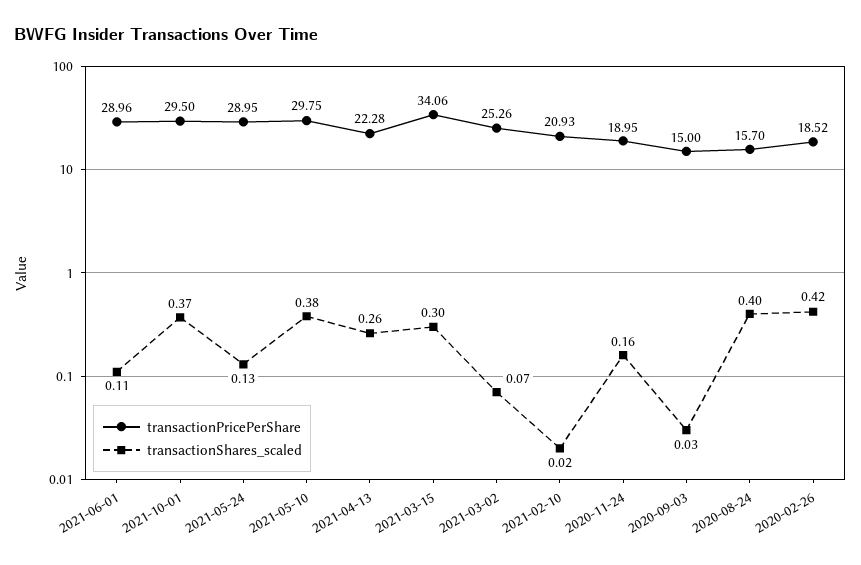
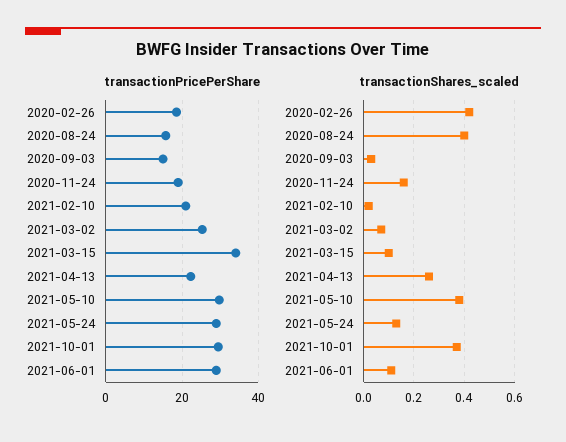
  {
    "transactionPricePerShare": {
      "2021-06-01": 28.96,
      "2021-10-01": 29.5,
      "2021-05-24": 28.95,
      "2021-05-10": 29.75,
      "2021-04-13": 22.28,
      "2021-03-15": 34.06,
      "2021-03-02": 25.26,
      "2021-02-10": 20.93,
      "2020-11-24": 18.95,
      "2020-09-03": 15,
      "2020-08-24": 15.7,
      "2020-02-26": 18.52
    },
    "transactionShares_scaled": {
      "2021-06-01": 0.11,
      "2021-10-01": 0.37,
      "2021-05-24": 0.13,
      "2021-05-10": 0.38,
      "2021-04-13": 0.26,
-     "2021-03-15": 0.3,
+     "2021-03-15": 0.1,
      "2021-03-02": 0.07,
      "2021-02-10": 0.02,
      "2020-11-24": 0.16,
      "2020-09-03": 0.03,
      "2020-08-24": 0.4,
      "2020-02-26": 0.42
    }
  }

